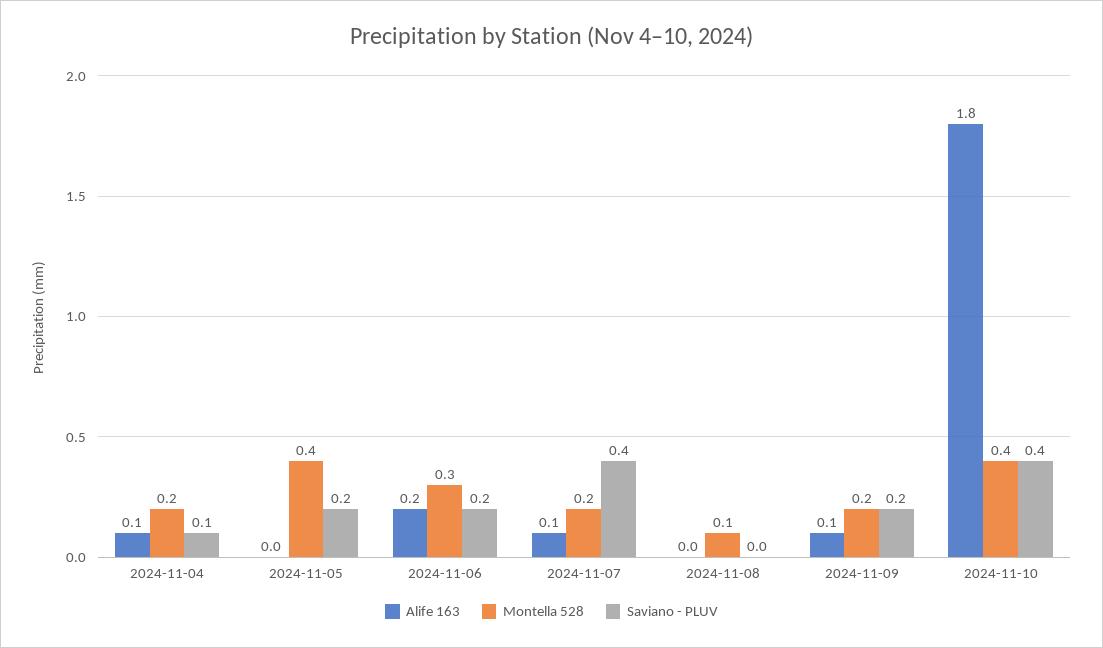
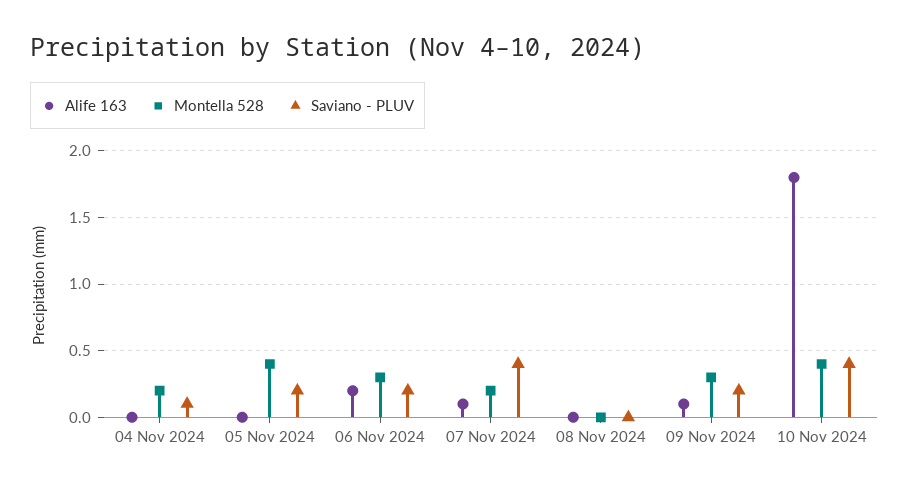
  {
    "Alife 163": {
-     "2024-11-04": 0.1,
+     "2024-11-04": 0,
      "2024-11-05": 0,
      "2024-11-06": 0.2,
      "2024-11-07": 0.1,
      "2024-11-08": 0,
      "2024-11-09": 0.1,
      "2024-11-10": 1.8
    },
    "Montella 528": {
      "2024-11-04": 0.2,
      "2024-11-05": 0.4,
      "2024-11-06": 0.3,
      "2024-11-07": 0.2,
-     "2024-11-08": 0.1,
+     "2024-11-08": 0,
-     "2024-11-09": 0.2,
+     "2024-11-09": 0.3,
      "2024-11-10": 0.4
    },
    "Saviano - PLUV": {
      "2024-11-04": 0.1,
      "2024-11-05": 0.2,
      "2024-11-06": 0.2,
      "2024-11-07": 0.4,
      "2024-11-08": 0,
      "2024-11-09": 0.2,
      "2024-11-10": 0.4
    }
  }

